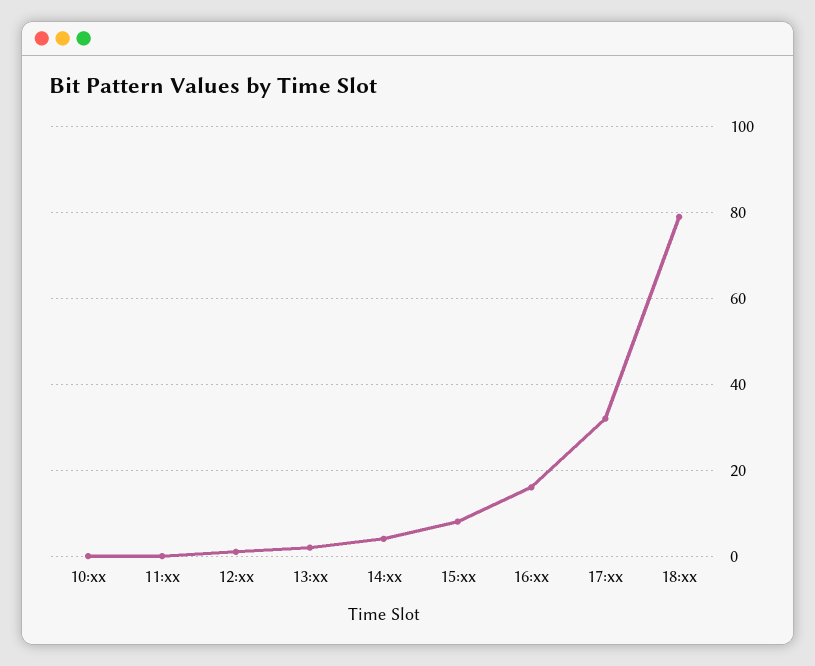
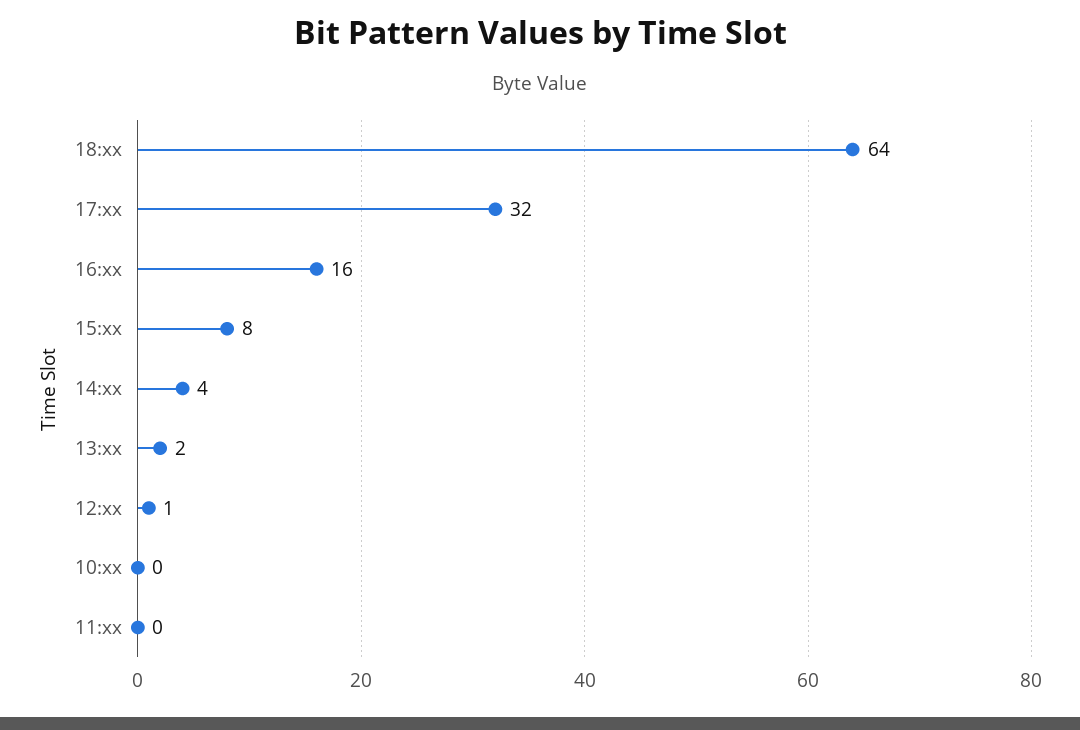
  {
    "10:xx": 0,
    "11:xx": 0,
    "12:xx": 1,
    "13:xx": 2,
    "14:xx": 4,
    "15:xx": 8,
    "16:xx": 16,
    "17:xx": 32,
-   "18:xx": 80
+   "18:xx": 64
  }

